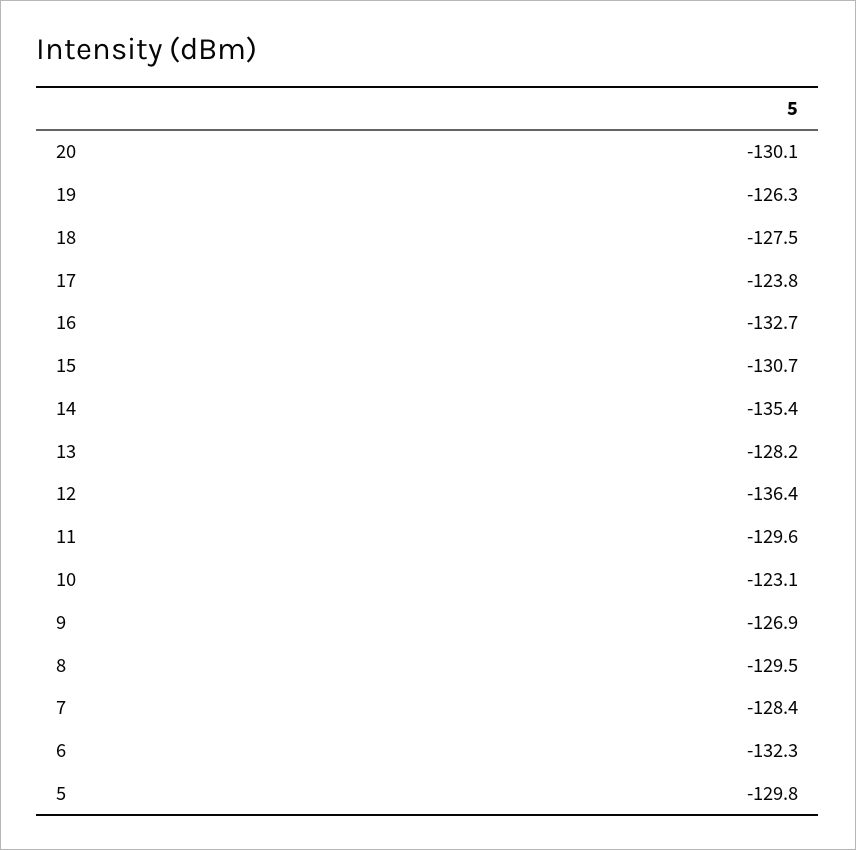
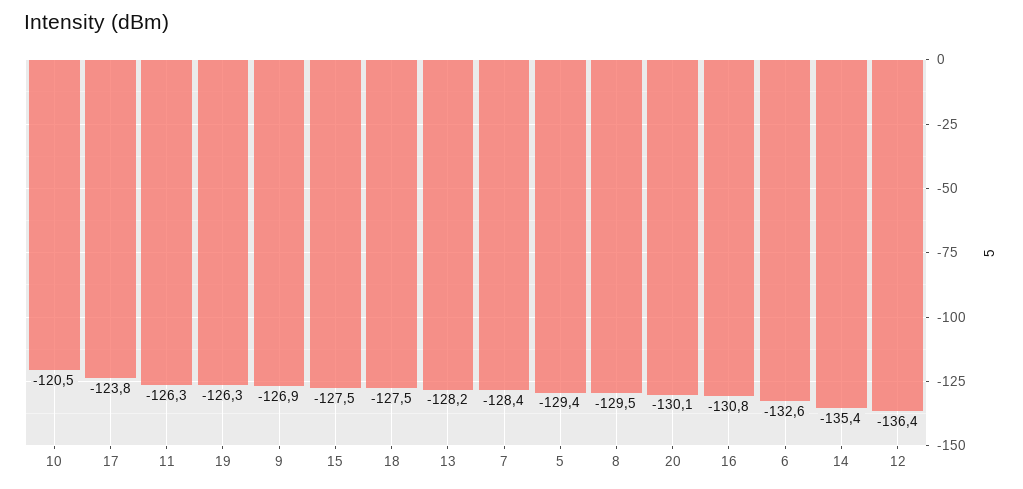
  {
    "20": -130.1,
    "19": -126.3,
    "18": -127.5,
    "17": -123.8,
-   "16": -132.7,
+   "16": -130.8,
-   "15": -130.7,
+   "15": -127.5,
    "14": -135.4,
    "13": -128.2,
    "12": -136.4,
-   "11": -129.6,
+   "11": -126.3,
-   "10": -123.1,
+   "10": -120.5,
    "9": -126.9,
    "8": -129.5,
    "7": -128.4,
-   "6": -132.3,
+   "6": -132.6,
-   "5": -129.8
+   "5": -129.4
  }

